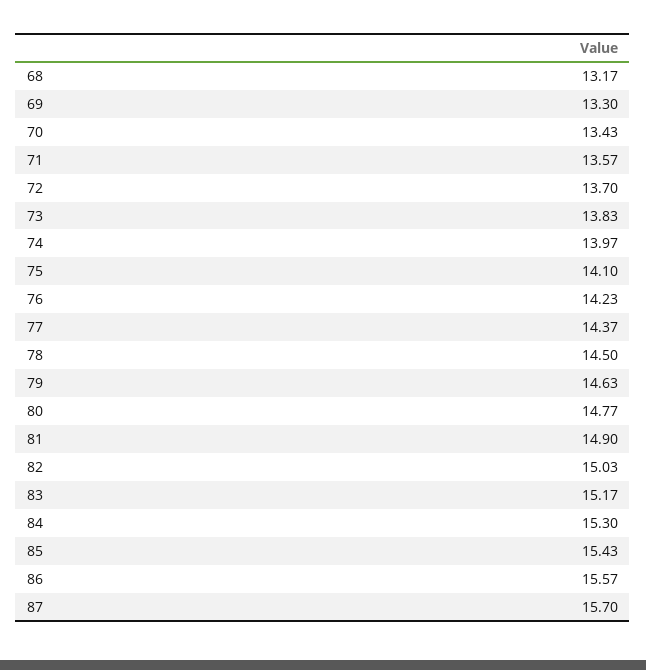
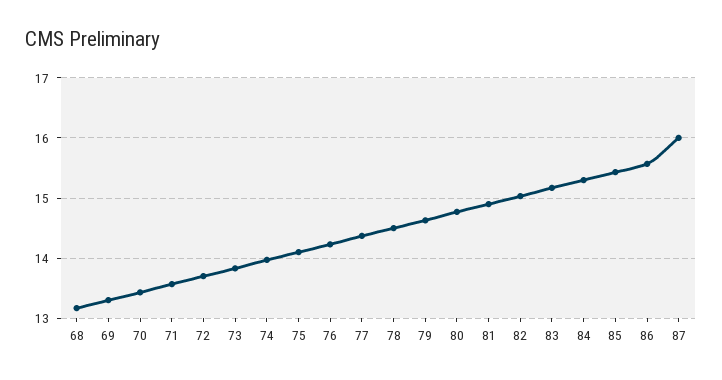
  {
    "68": 13.17,
    "69": 13.3,
    "70": 13.43,
    "71": 13.57,
    "72": 13.7,
    "73": 13.83,
    "74": 13.97,
    "75": 14.1,
    "76": 14.23,
    "77": 14.37,
    "78": 14.5,
    "79": 14.63,
    "80": 14.77,
    "81": 14.9,
    "82": 15.03,
    "83": 15.17,
    "84": 15.3,
    "85": 15.43,
    "86": 15.57,
-   "87": 15.7
+   "87": 16
  }

